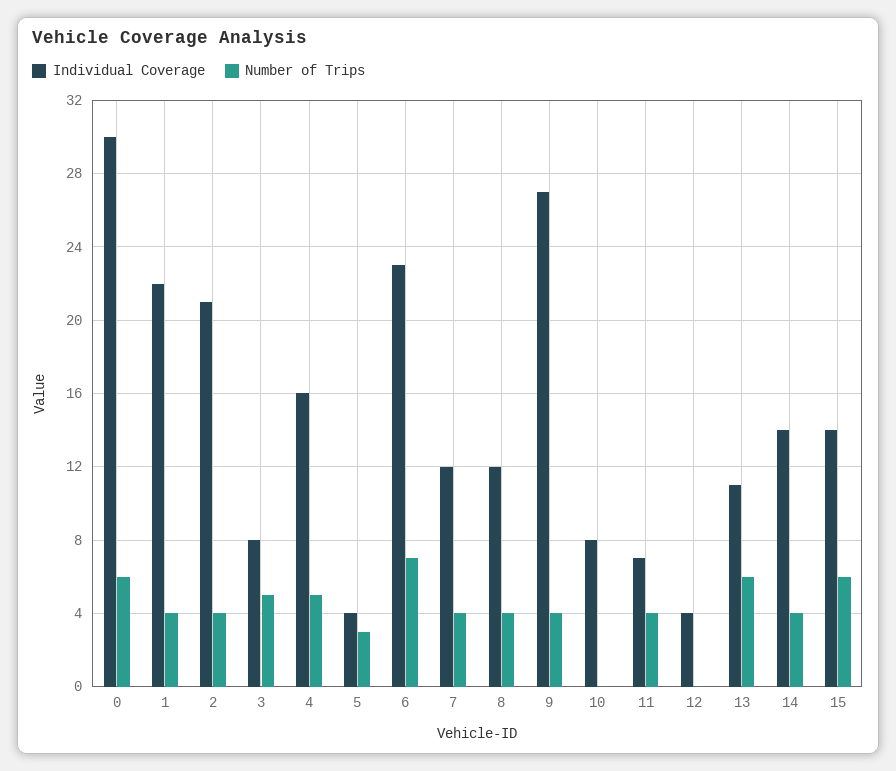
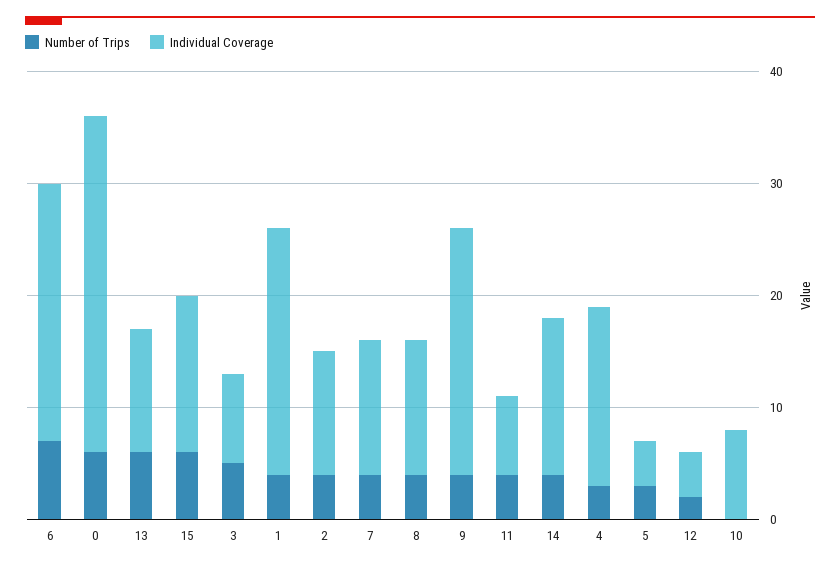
  {
    "Individual Coverage": {
      "0": 30,
      "1": 22,
-     "2": 21,
+     "2": 11,
      "3": 8,
      "4": 16,
      "5": 4,
      "6": 23,
      "7": 12,
      "8": 12,
-     "9": 27,
+     "9": 22,
      "10": 8,
      "11": 7,
      "12": 4,
      "13": 11,
      "14": 14,
      "15": 14
    },
    "Number of Trips": {
      "0": 6,
      "1": 4,
      "2": 4,
      "3": 5,
-     "4": 5,
+     "4": 3,
      "5": 3,
      "6": 7,
      "7": 4,
      "8": 4,
      "9": 4,
      "10": 0,
      "11": 4,
-     "12": 0,
+     "12": 2,
      "13": 6,
      "14": 4,
      "15": 6
    }
  }

